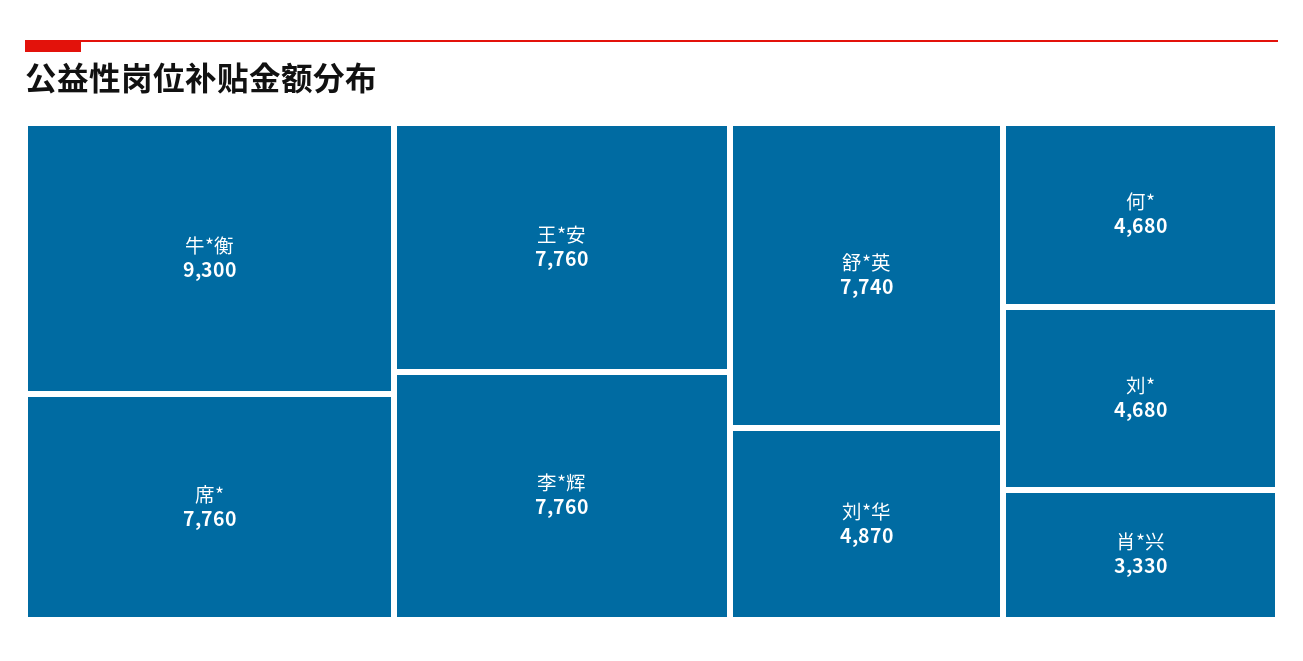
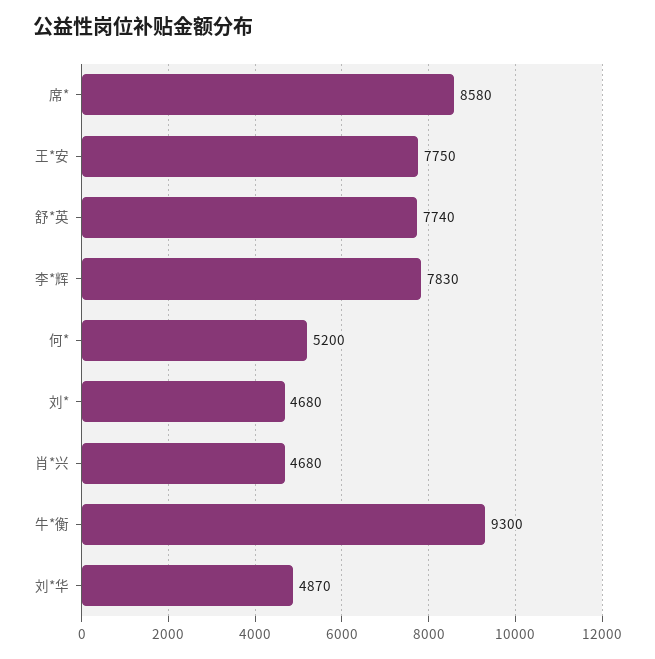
  {
    "牛*衡": 9300,
-   "席*": 7760,
+   "席*": 8580,
-   "王*安": 7760,
+   "王*安": 7750,
-   "李*辉": 7760,
+   "李*辉": 7830,
    "舒*英": 7740,
    "刘*华": 4870,
-   "何*": 4680,
+   "何*": 5200,
    "刘*": 4680,
-   "肖*兴": 3330
+   "肖*兴": 4680
  }

